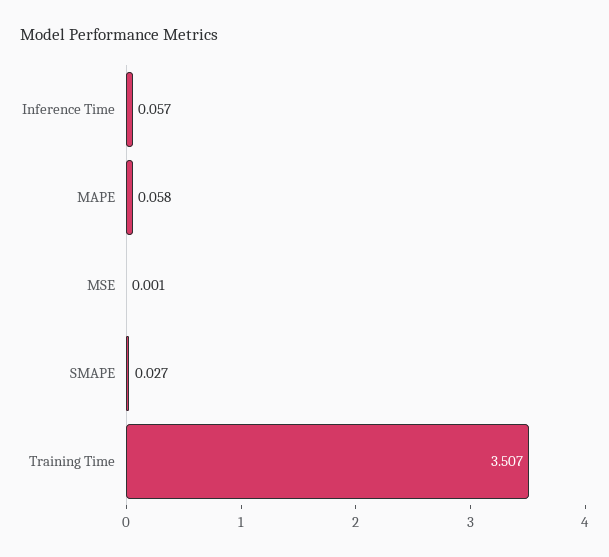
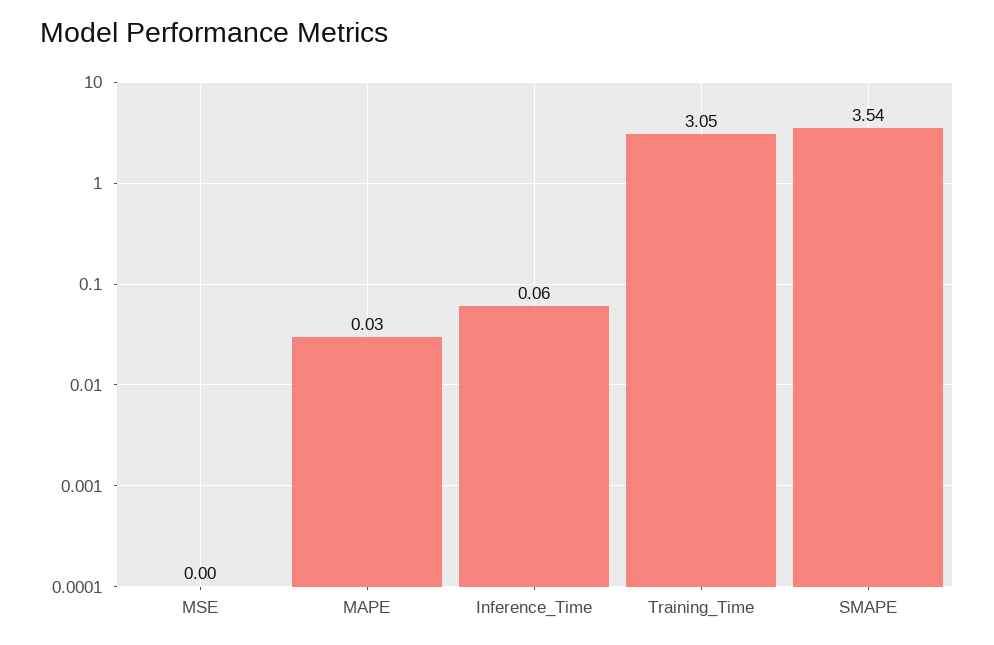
  {
    "Inference Time": 0.057,
-   "MAPE": 0.058,
+   "MAPE": 0.03,
    "MSE": 0.001,
-   "SMAPE": 0.027,
+   "SMAPE": 3.54,
-   "Training Time": 3.507
+   "Training Time": 3.05
  }

